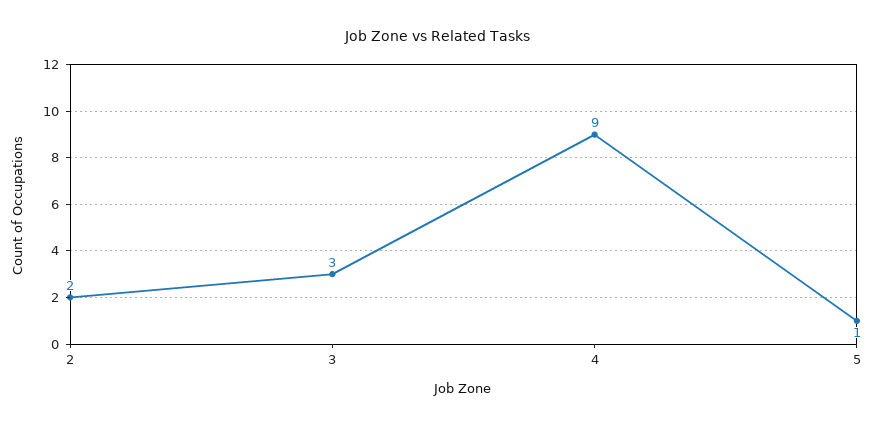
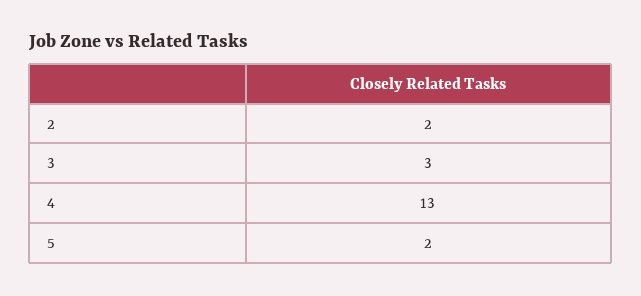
  {
    "2": 2,
    "3": 3,
-   "4": 9,
+   "4": 13,
-   "5": 1
+   "5": 2
  }

